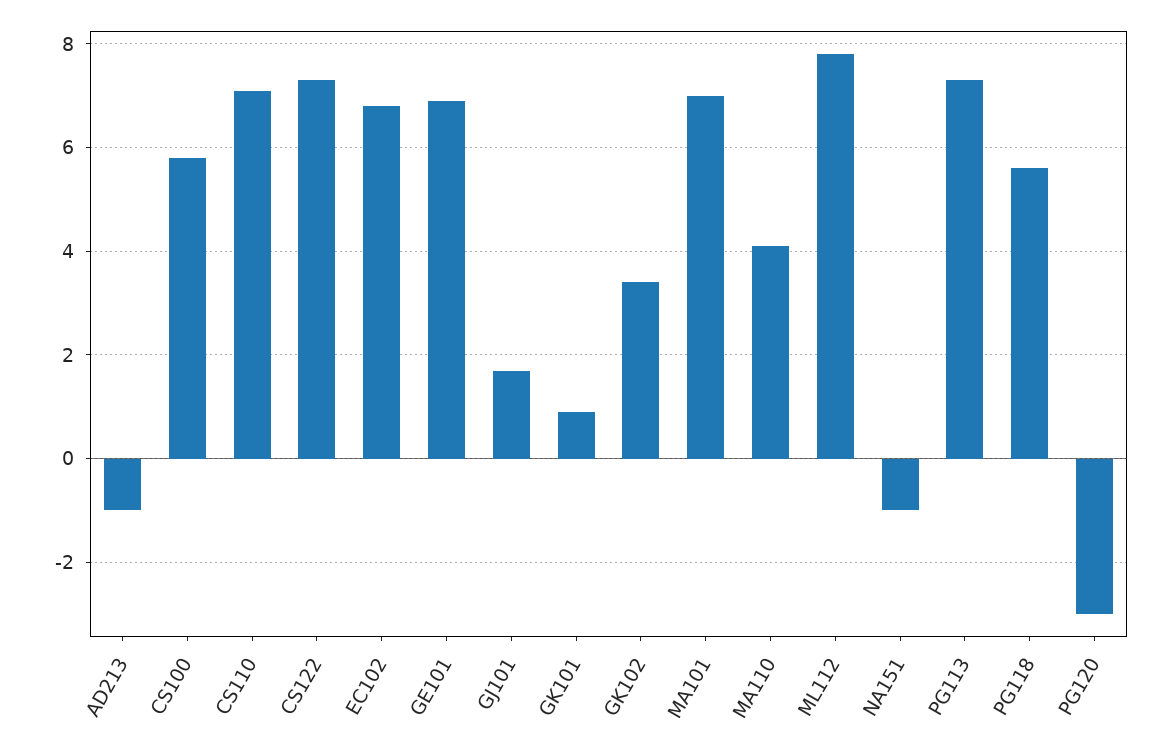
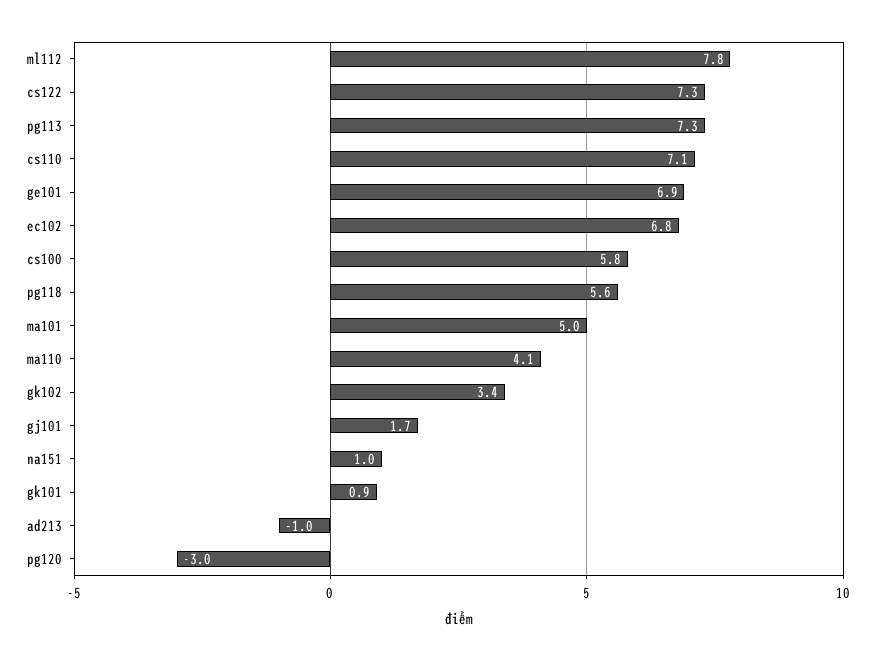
  {
    "AD213": -1,
    "CS100": 5.8,
    "CS110": 7.1,
    "CS122": 7.3,
    "EC102": 6.8,
    "GE101": 6.9,
    "GJ101": 1.7,
    "GK101": 0.9,
    "GK102": 3.4,
-   "MA101": 7,
+   "MA101": 5,
    "MA110": 4.1,
    "ML112": 7.8,
-   "NA151": -1,
+   "NA151": 1,
    "PG113": 7.3,
    "PG118": 5.6,
    "PG120": -3
  }

